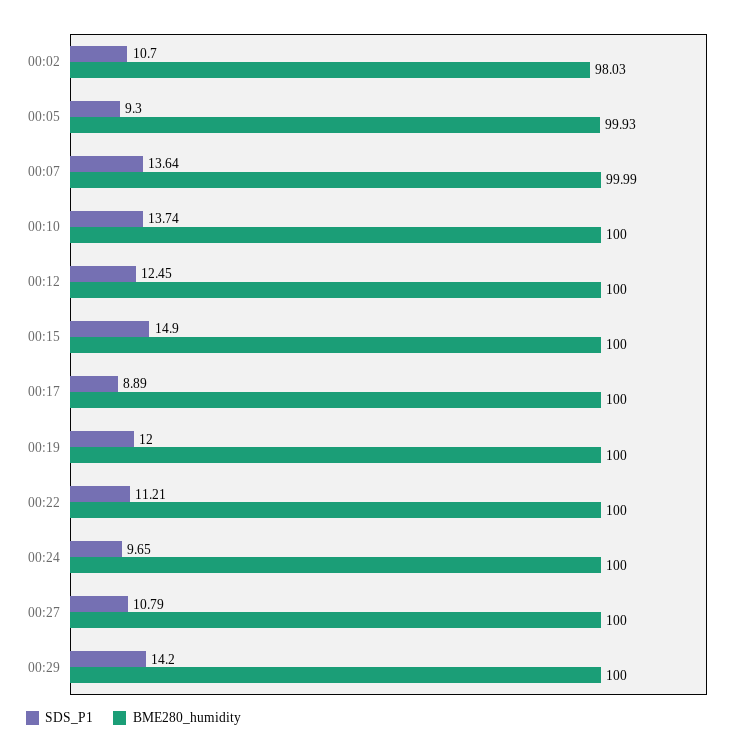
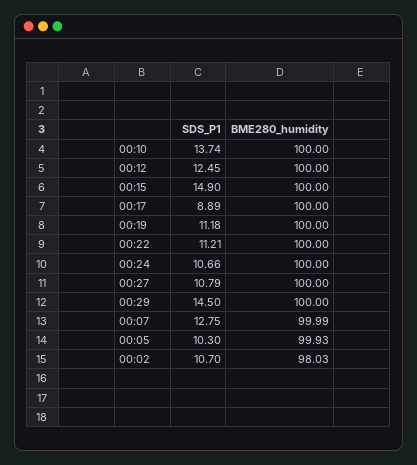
  {
    "SDS_P1": {
      "00:02": 10.7,
-     "00:05": 9.3,
+     "00:05": 10.3,
-     "00:07": 13.64,
+     "00:07": 12.75,
      "00:10": 13.74,
      "00:12": 12.45,
      "00:15": 14.9,
      "00:17": 8.89,
-     "00:19": 12,
+     "00:19": 11.18,
      "00:22": 11.21,
-     "00:24": 9.65,
+     "00:24": 10.66,
      "00:27": 10.79,
-     "00:29": 14.2
+     "00:29": 14.5
    },
    "BME280_humidity": {
      "00:02": 98.03,
      "00:05": 99.93,
      "00:07": 99.99,
      "00:10": 100,
      "00:12": 100,
      "00:15": 100,
      "00:17": 100,
      "00:19": 100,
      "00:22": 100,
      "00:24": 100,
      "00:27": 100,
      "00:29": 100
    }
  }

